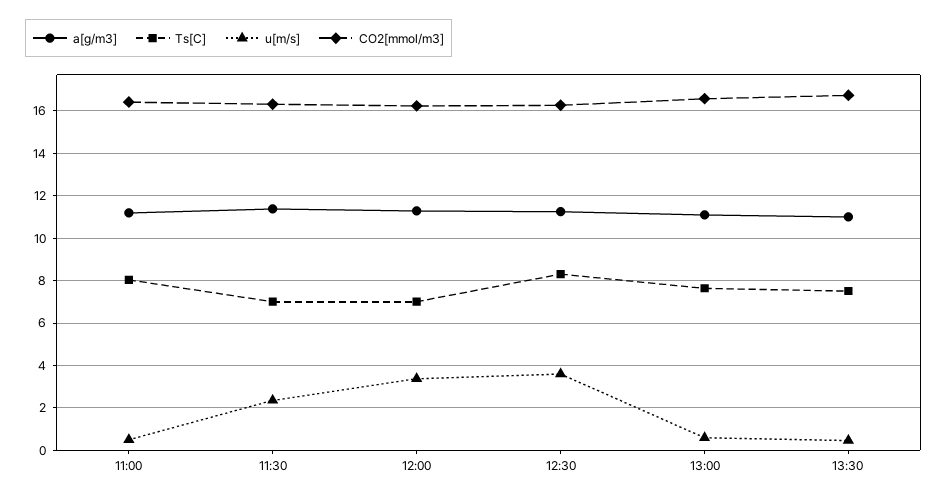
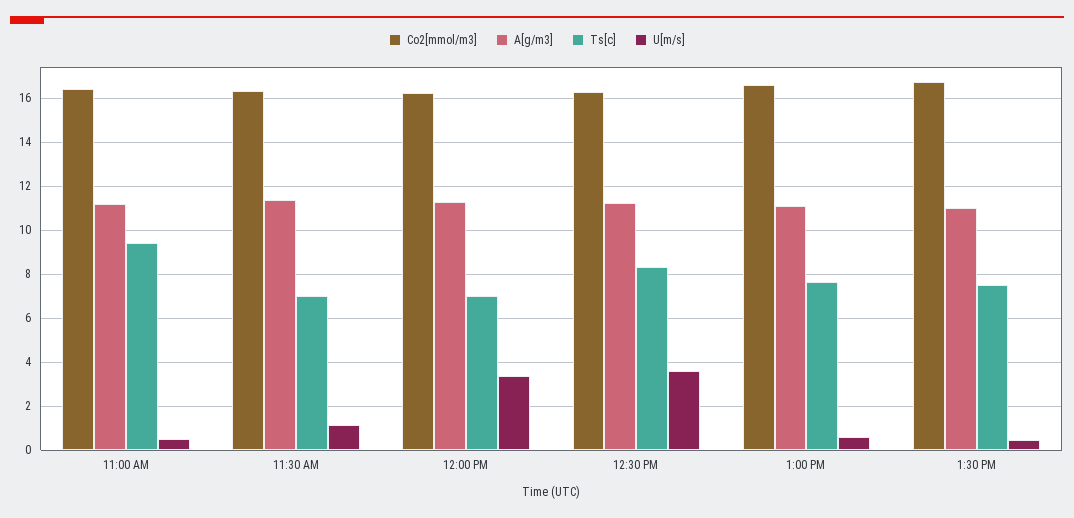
  {
    "a[g/m3]": {
      "11:00": 11,
      "11:30": 11.5,
      "12:00": 11.5,
      "12:30": 11.5,
      "13:00": 11,
      "13:30": 11
    },
    "Ts[C]": {
-     "11:00": 8,
+     "11:00": 9.5,
      "11:30": 7,
      "12:00": 7,
      "12:30": 8.5,
      "13:00": 7.5,
      "13:30": 7.5
    },
    "u[m/s]": {
      "11:00": 0.5,
-     "11:30": 2.5,
+     "11:30": 1,
      "12:00": 3.5,
      "12:30": 3.5,
      "13:00": 0.5,
      "13:30": 0.5
    },
    "CO2[mmol/m3]": {
      "11:00": 16.5,
      "11:30": 16.5,
      "12:00": 16,
      "12:30": 16.5,
      "13:00": 16.5,
      "13:30": 16.5
    }
  }

